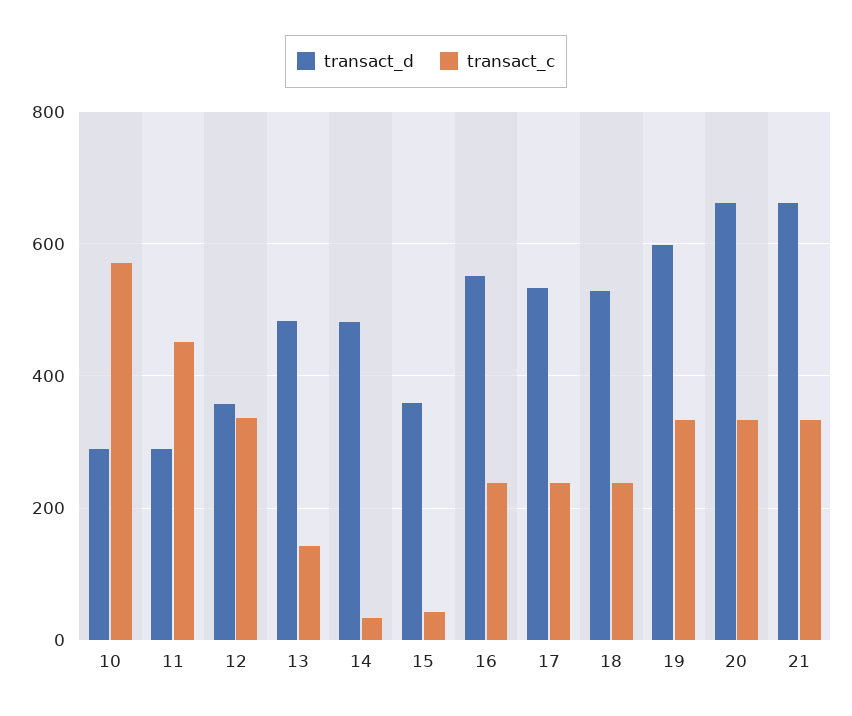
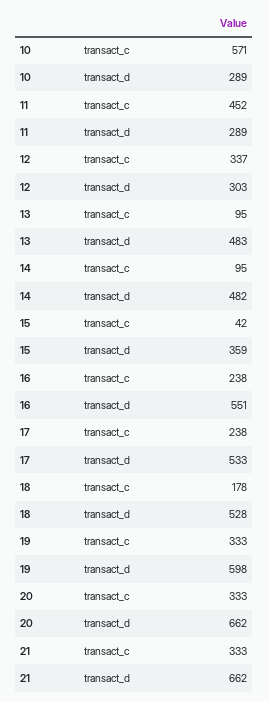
  {
    "transact_d": {
      "10": 289,
      "11": 289,
-     "12": 360,
+     "12": 303,
      "13": 483,
      "14": 482,
      "15": 359,
      "16": 551,
      "17": 533,
      "18": 528,
      "19": 598,
      "20": 662,
      "21": 662
    },
    "transact_c": {
      "10": 571,
      "11": 452,
      "12": 337,
-     "13": 140,
+     "13": 95,
-     "14": 40,
+     "14": 95,
      "15": 42,
      "16": 238,
      "17": 238,
-     "18": 240,
+     "18": 178,
      "19": 333,
      "20": 333,
      "21": 333
    }
  }

